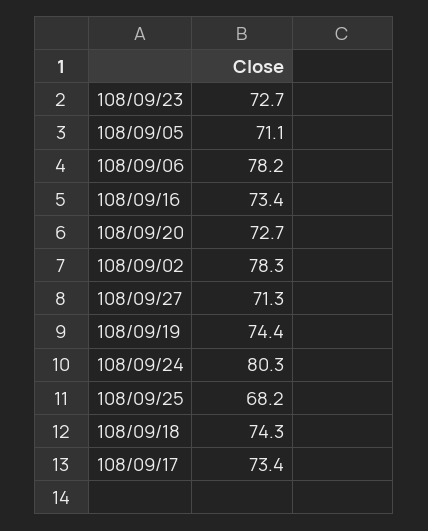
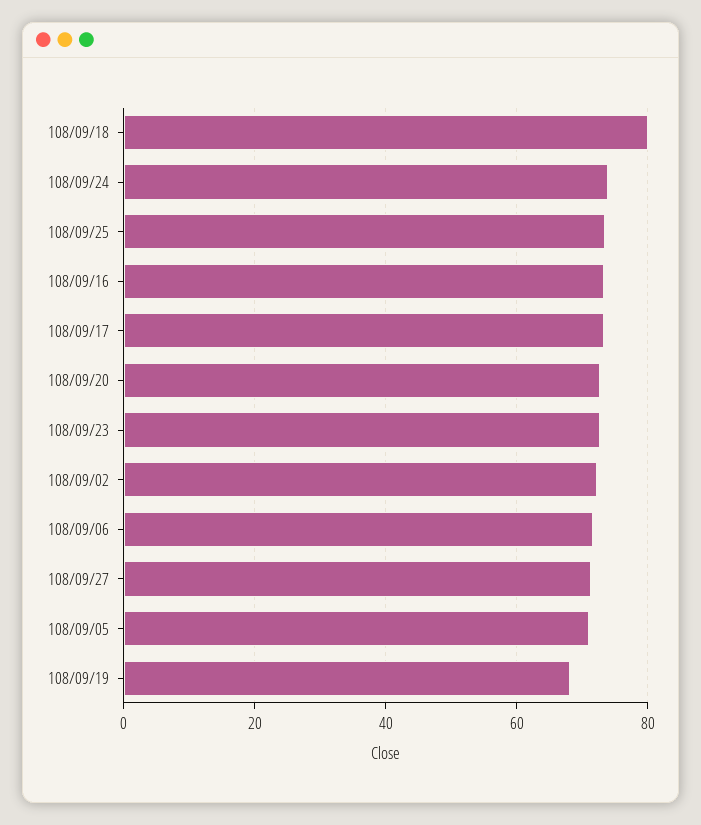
  {
    "108/09/23": 72.7,
    "108/09/05": 71.1,
-   "108/09/06": 78.2,
+   "108/09/06": 72,
    "108/09/16": 73.4,
    "108/09/20": 72.7,
-   "108/09/02": 78.3,
+   "108/09/02": 72,
    "108/09/27": 71.3,
-   "108/09/19": 74.4,
+   "108/09/19": 68,
-   "108/09/24": 80.3,
+   "108/09/24": 74,
-   "108/09/25": 68.2,
+   "108/09/25": 74,
-   "108/09/18": 74.3,
+   "108/09/18": 80,
    "108/09/17": 73.4
  }

